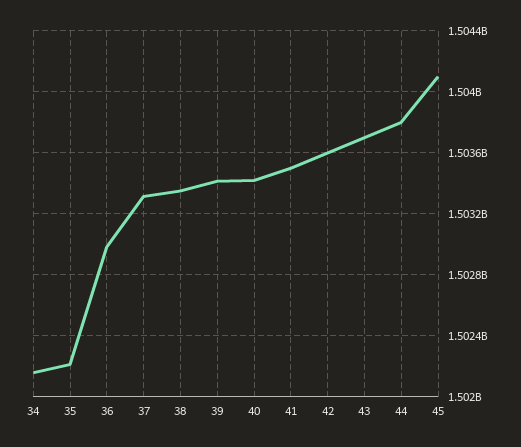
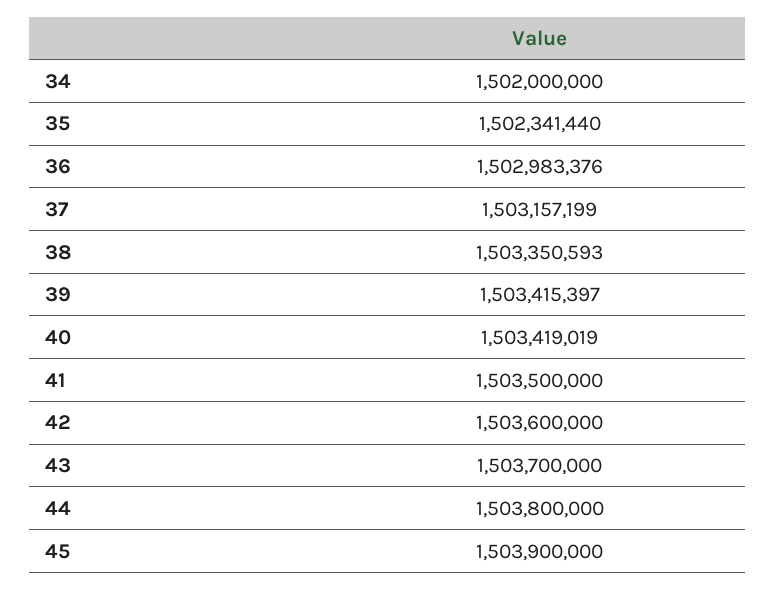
  {
-   "34": 1502150000,
+   "34": 1502000000,
-   "35": 1502200000,
+   "35": 1502341440,
    "36": 1502983376,
-   "37": 1503300000,
+   "37": 1503157199,
    "38": 1503350593,
    "39": 1503415397,
    "40": 1503419019,
    "41": 1503500000,
    "42": 1503600000,
    "43": 1503700000,
    "44": 1503800000,
-   "45": 1504100000
+   "45": 1503900000
  }

